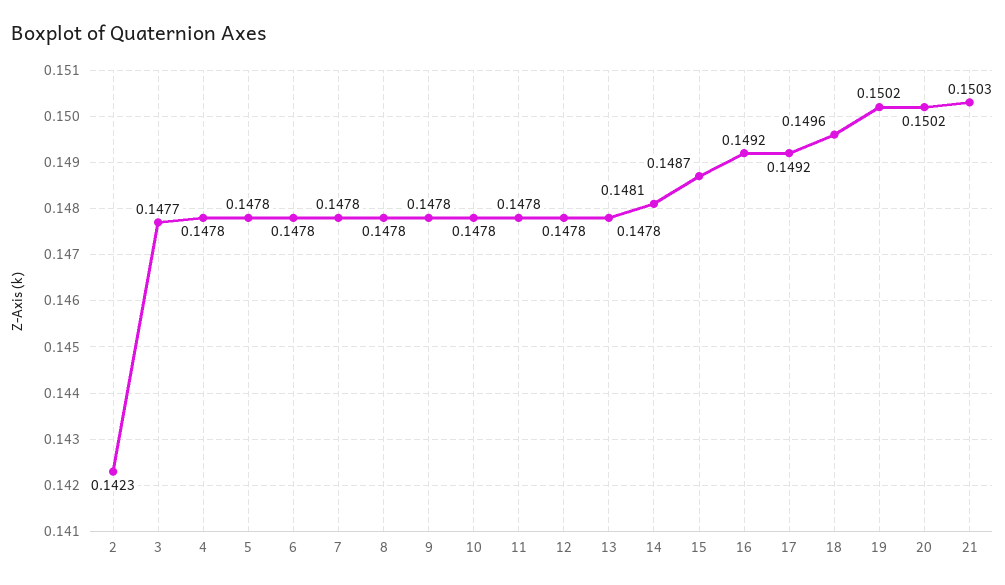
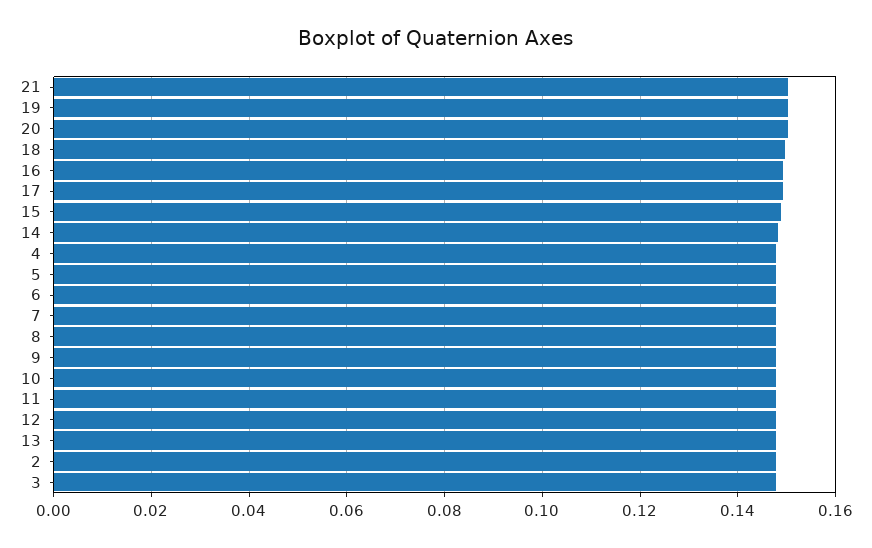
  {
-   "2": 0.1423,
+   "2": 0.148,
    "3": 0.1477,
    "4": 0.1478,
    "5": 0.1478,
    "6": 0.1478,
    "7": 0.1478,
    "8": 0.1478,
    "9": 0.1478,
    "10": 0.1478,
    "11": 0.1478,
    "12": 0.1478,
    "13": 0.1478,
    "14": 0.1481,
    "15": 0.1487,
    "16": 0.1492,
    "17": 0.1492,
    "18": 0.1496,
    "19": 0.1502,
    "20": 0.1502,
    "21": 0.1503
  }

